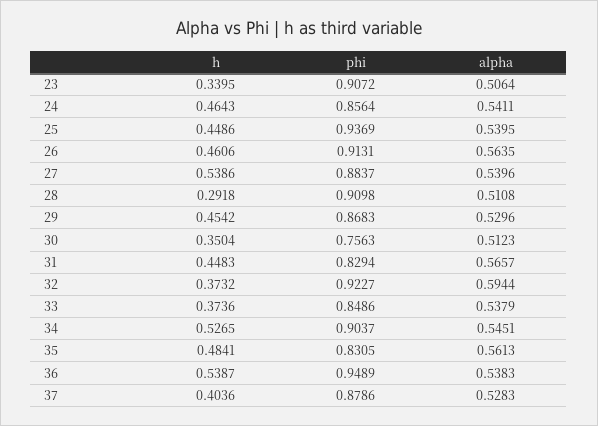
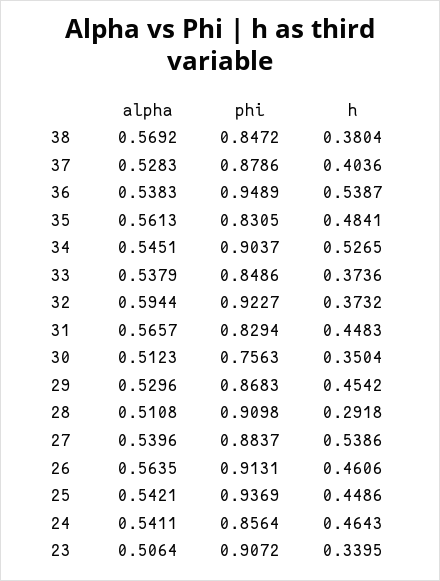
  {
    "h": {
      "23": 0.3395,
      "24": 0.4643,
      "25": 0.4486,
      "26": 0.4606,
      "27": 0.5386,
      "28": 0.2918,
      "29": 0.4542,
      "30": 0.3504,
      "31": 0.4483,
      "32": 0.3732,
      "33": 0.3736,
      "34": 0.5265,
      "35": 0.4841,
      "36": 0.5387,
-     "37": 0.4036
+     "37": 0.4036,
+     "38": 0.3804
    },
    "phi": {
      "23": 0.9072,
      "24": 0.8564,
      "25": 0.9369,
      "26": 0.9131,
      "27": 0.8837,
      "28": 0.9098,
      "29": 0.8683,
      "30": 0.7563,
      "31": 0.8294,
      "32": 0.9227,
      "33": 0.8486,
      "34": 0.9037,
      "35": 0.8305,
      "36": 0.9489,
-     "37": 0.8786
+     "37": 0.8786,
+     "38": 0.8472
    },
    "alpha": {
      "23": 0.5064,
      "24": 0.5411,
-     "25": 0.5395,
+     "25": 0.5421,
      "26": 0.5635,
      "27": 0.5396,
      "28": 0.5108,
      "29": 0.5296,
      "30": 0.5123,
      "31": 0.5657,
      "32": 0.5944,
      "33": 0.5379,
      "34": 0.5451,
      "35": 0.5613,
      "36": 0.5383,
-     "37": 0.5283
+     "37": 0.5283,
+     "38": 0.5692
    }
  }

